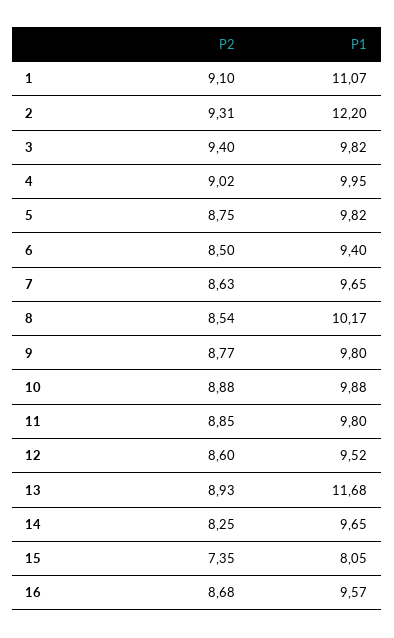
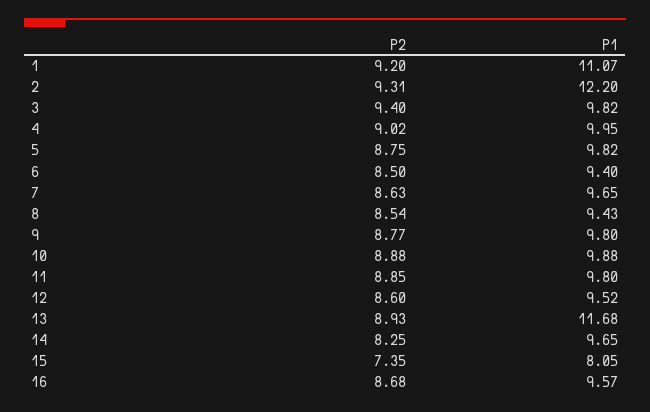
  {
    "P2": {
-     "1": 9.1,
+     "1": 9.2,
      "2": 9.31,
      "3": 9.4,
      "4": 9.02,
      "5": 8.75,
      "6": 8.5,
      "7": 8.63,
      "8": 8.54,
      "9": 8.77,
      "10": 8.88,
      "11": 8.85,
      "12": 8.6,
      "13": 8.93,
      "14": 8.25,
      "15": 7.35,
      "16": 8.68
    },
    "P1": {
      "1": 11.07,
      "2": 12.2,
      "3": 9.82,
      "4": 9.95,
      "5": 9.82,
      "6": 9.4,
      "7": 9.65,
-     "8": 10.17,
+     "8": 9.43,
      "9": 9.8,
      "10": 9.88,
      "11": 9.8,
      "12": 9.52,
      "13": 11.68,
      "14": 9.65,
      "15": 8.05,
      "16": 9.57
    }
  }

